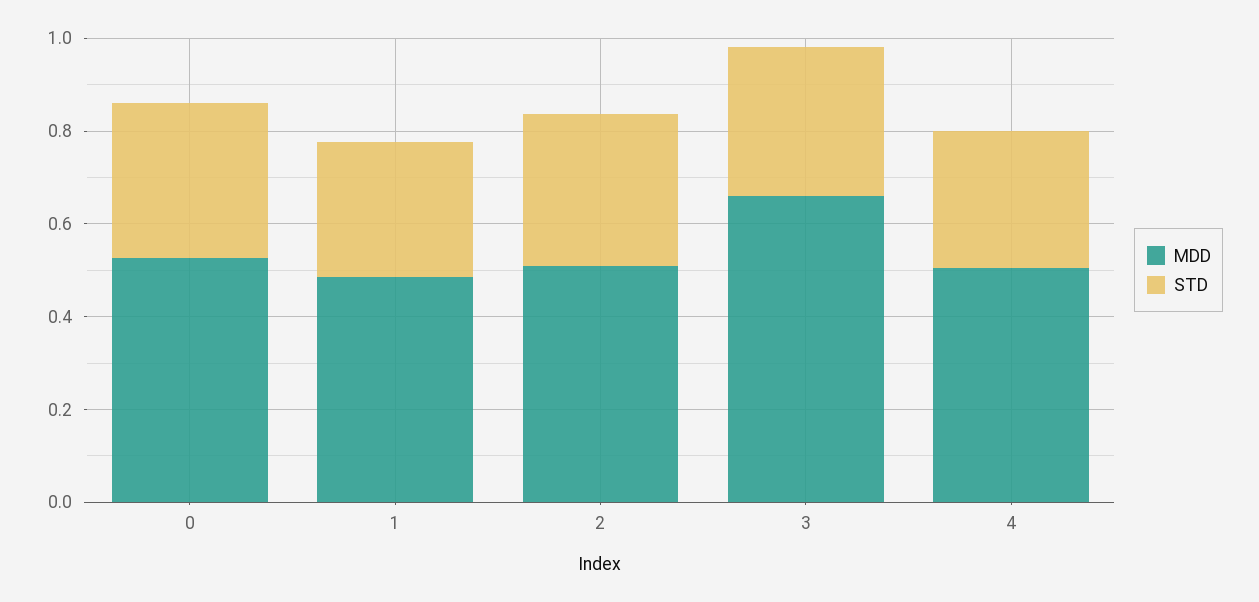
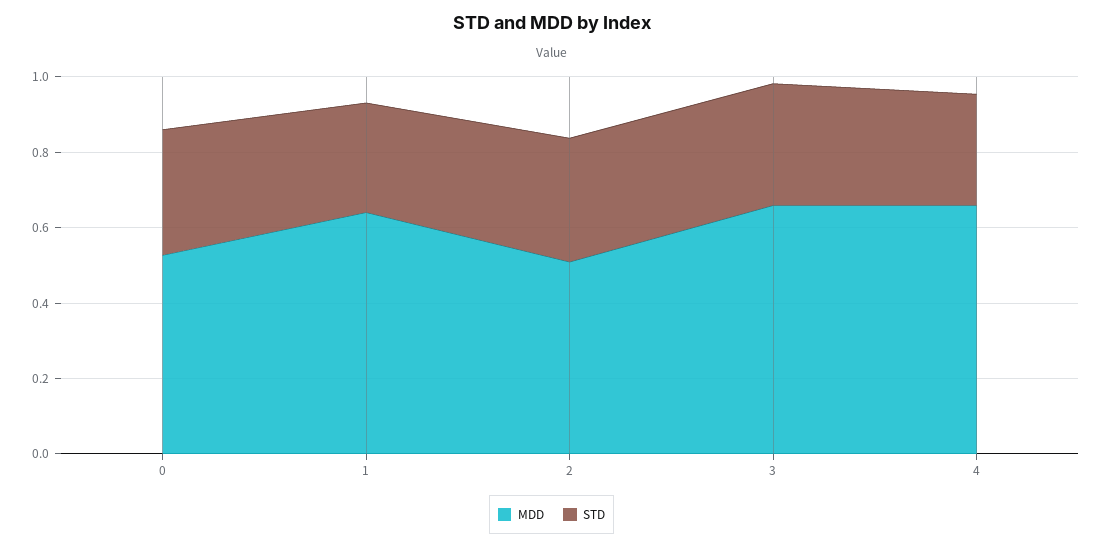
  {
    "MDD": {
      "0": 0.55,
-     "1": 0.5,
+     "1": 0.65,
      "2": 0.5,
      "3": 0.65,
-     "4": 0.5
+     "4": 0.65
    },
    "STD": {
      "0": 0.35,
      "1": 0.3,
      "2": 0.35,
      "3": 0.3,
      "4": 0.3
    }
  }

